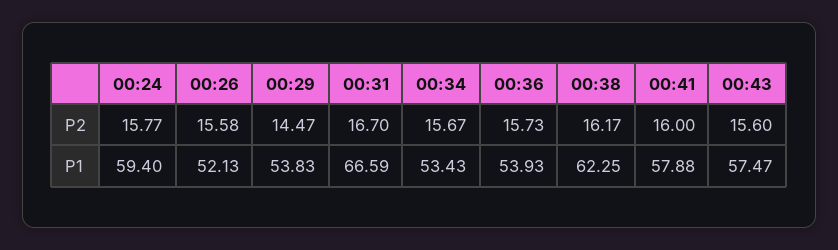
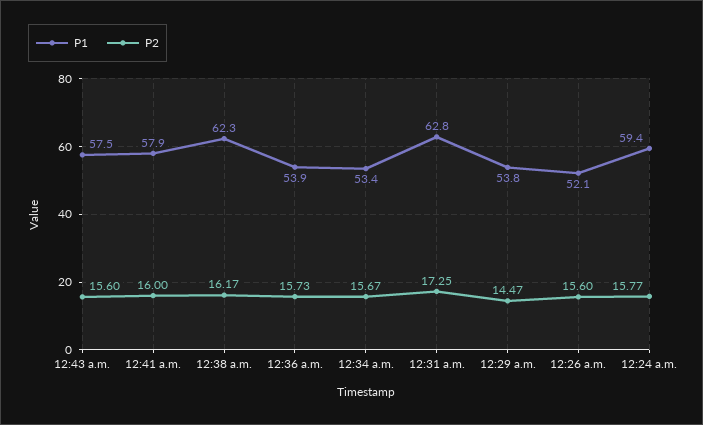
  {
    "P2": {
      "00:24": 15.77,
-     "00:26": 15.58,
+     "00:26": 15.6,
      "00:29": 14.47,
-     "00:31": 16.7,
+     "00:31": 17.25,
      "00:34": 15.67,
      "00:36": 15.73,
      "00:38": 16.17,
      "00:41": 16,
      "00:43": 15.6
    },
    "P1": {
      "00:24": 59.4,
      "00:26": 52.13,
      "00:29": 53.83,
-     "00:31": 66.59,
+     "00:31": 62.8,
      "00:34": 53.43,
      "00:36": 53.93,
      "00:38": 62.25,
      "00:41": 57.88,
      "00:43": 57.47
    }
  }

